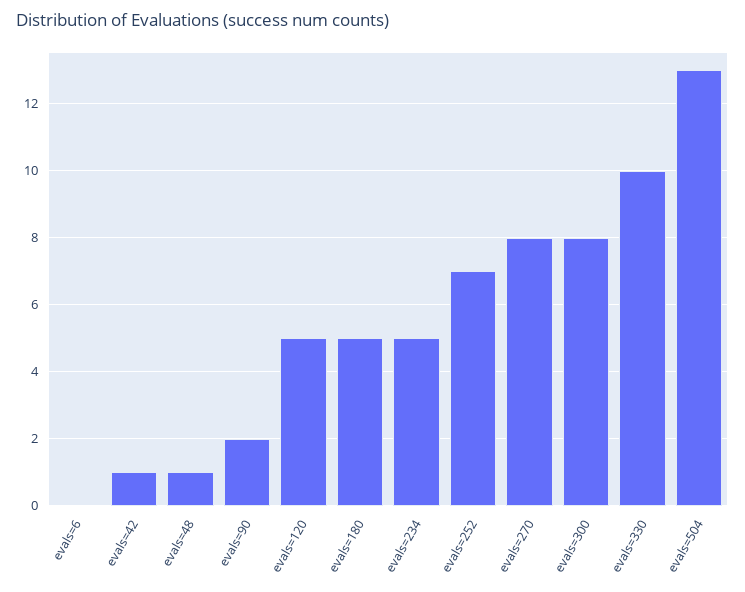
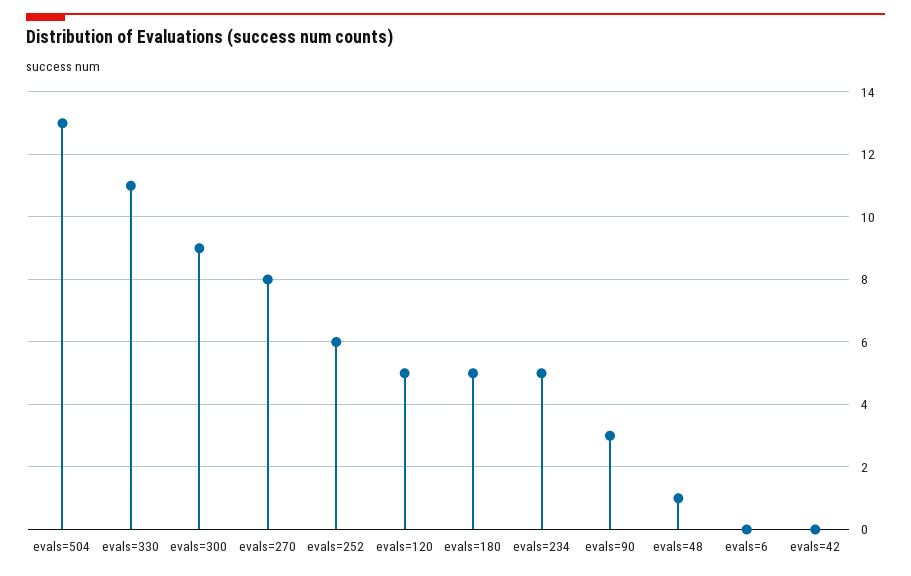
  {
    "evals=6": 0,
-   "evals=42": 1,
+   "evals=42": 0,
    "evals=48": 1,
-   "evals=90": 2,
+   "evals=90": 3,
    "evals=120": 5,
    "evals=180": 5,
    "evals=234": 5,
-   "evals=252": 7,
+   "evals=252": 6,
    "evals=270": 8,
-   "evals=300": 8,
+   "evals=300": 9,
-   "evals=330": 10,
+   "evals=330": 11,
    "evals=504": 13
  }

